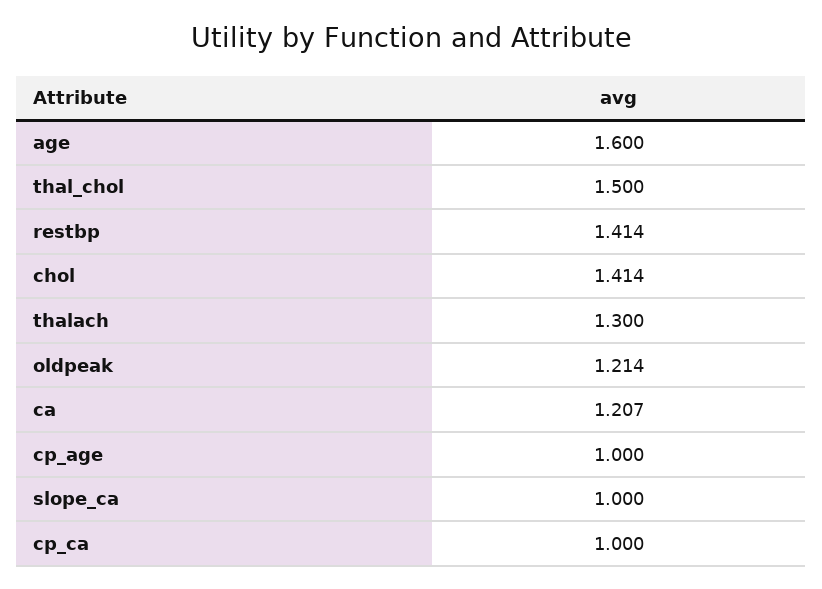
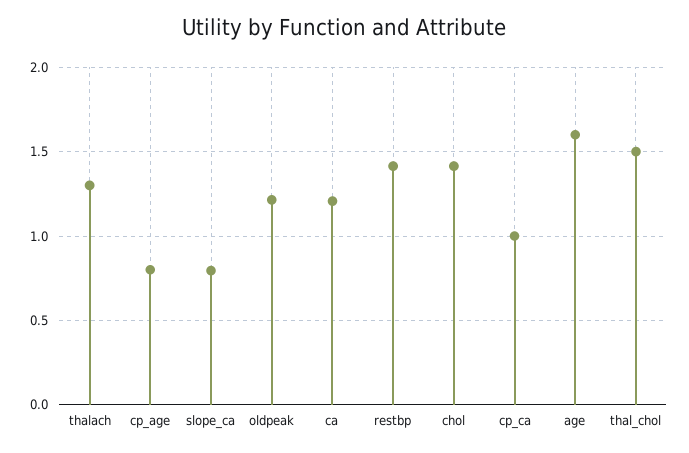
  {
    "age": 1.6,
    "thal_chol": 1.5,
    "restbp": 1.414,
    "chol": 1.414,
    "thalach": 1.3,
    "oldpeak": 1.214,
    "ca": 1.207,
-   "cp_age": 1,
+   "cp_age": 0.8,
-   "slope_ca": 1,
+   "slope_ca": 0.8,
    "cp_ca": 1
  }

